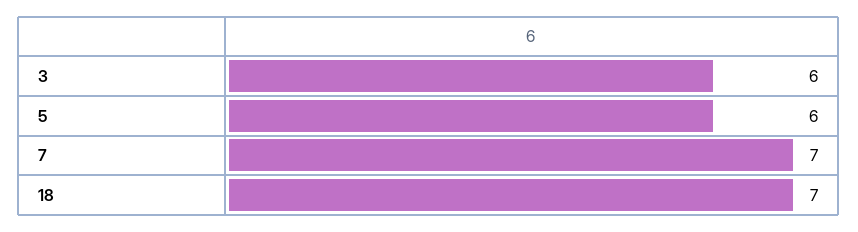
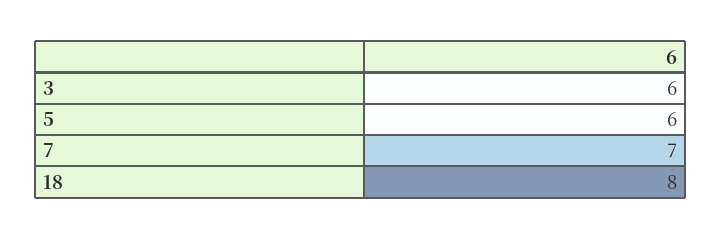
  {
    "3": 6,
    "5": 6,
    "7": 7,
-   "18": 7
+   "18": 8
  }

